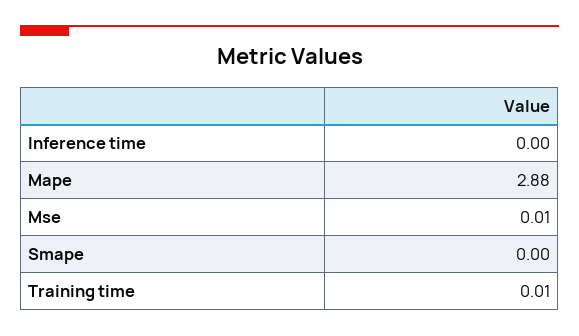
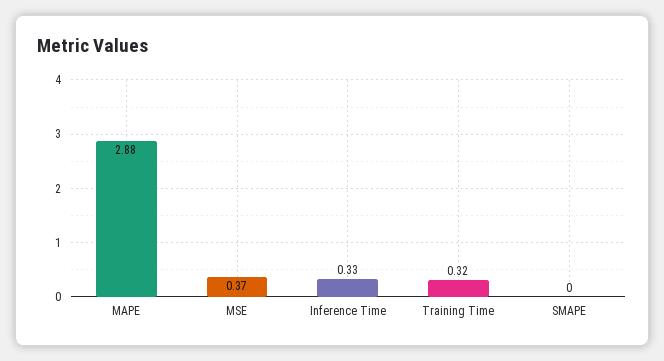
  {
-   "Inference time": 0,
+   "Inference time": 0.33,
    "Mape": 2.88,
-   "Mse": 0.01,
+   "Mse": 0.37,
    "Smape": 0,
-   "Training time": 0.01
+   "Training time": 0.32
  }

